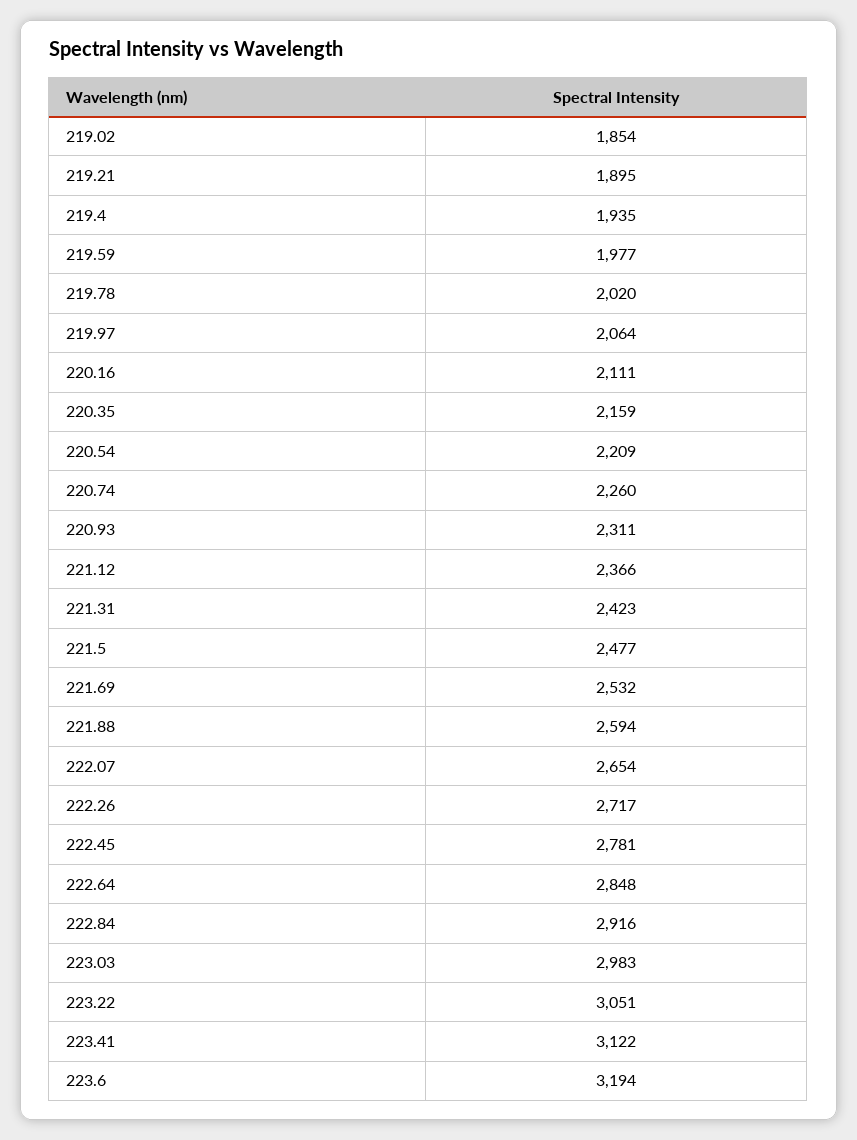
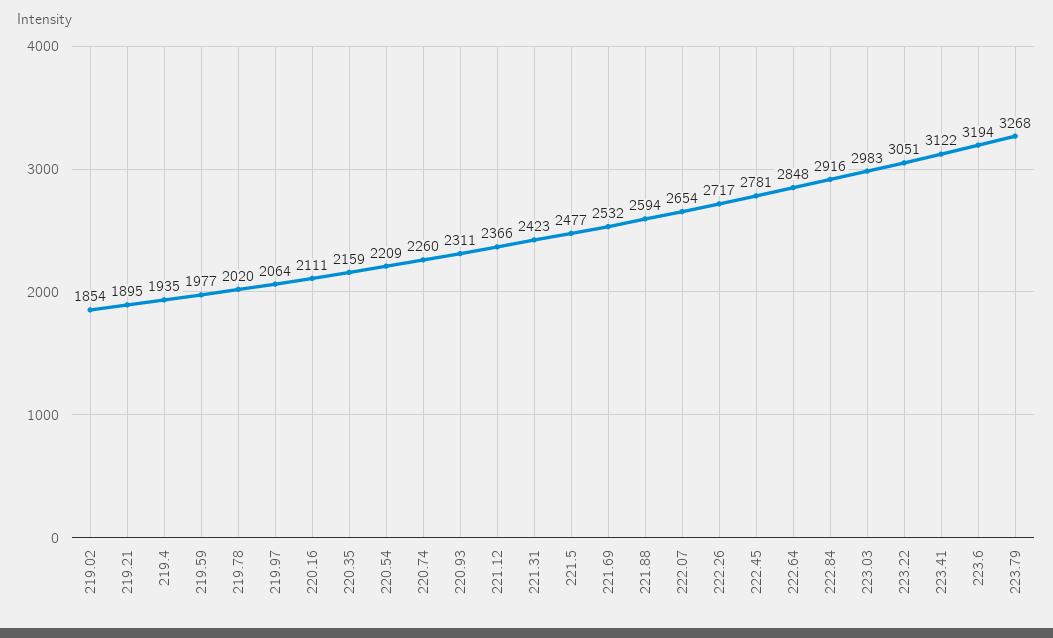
  {
    "219.02": 1854,
    "219.21": 1895,
    "219.4": 1935,
    "219.59": 1977,
    "219.78": 2020,
    "219.97": 2064,
    "220.16": 2111,
    "220.35": 2159,
    "220.54": 2209,
    "220.74": 2260,
    "220.93": 2311,
    "221.12": 2366,
    "221.31": 2423,
    "221.5": 2477,
    "221.69": 2532,
    "221.88": 2594,
    "222.07": 2654,
    "222.26": 2717,
    "222.45": 2781,
    "222.64": 2848,
    "222.84": 2916,
    "223.03": 2983,
    "223.22": 3051,
    "223.41": 3122,
-   "223.6": 3194
+   "223.6": 3194,
+   "223.79": 3268
  }

